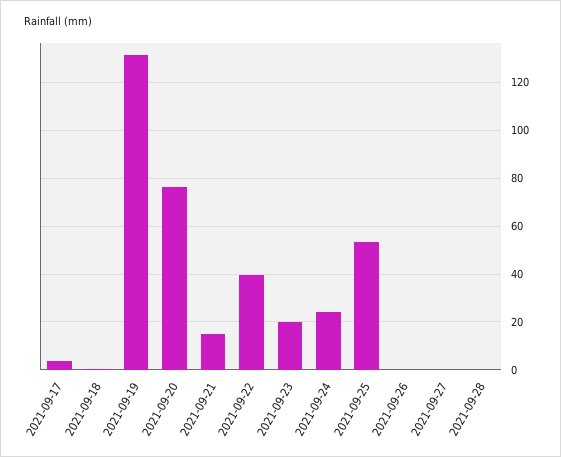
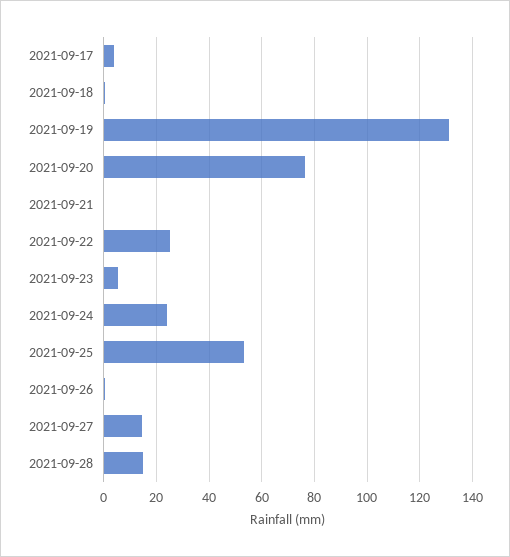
  {
    "2021-09-17": 5,
    "2021-09-18": 0,
    "2021-09-19": 130,
    "2021-09-20": 77.5,
-   "2021-09-21": 15,
+   "2021-09-21": 0,
-   "2021-09-22": 40,
+   "2021-09-22": 25,
-   "2021-09-23": 20,
+   "2021-09-23": 5,
    "2021-09-24": 25,
    "2021-09-25": 52.5,
    "2021-09-26": 0,
-   "2021-09-27": 0,
+   "2021-09-27": 15,
-   "2021-09-28": 0
+   "2021-09-28": 15
  }

